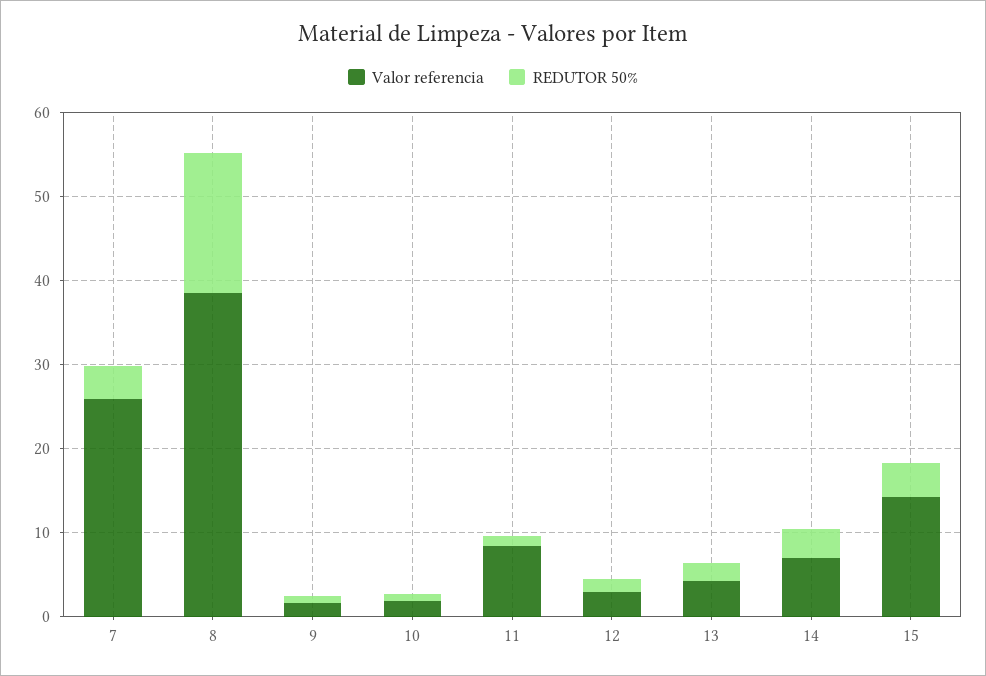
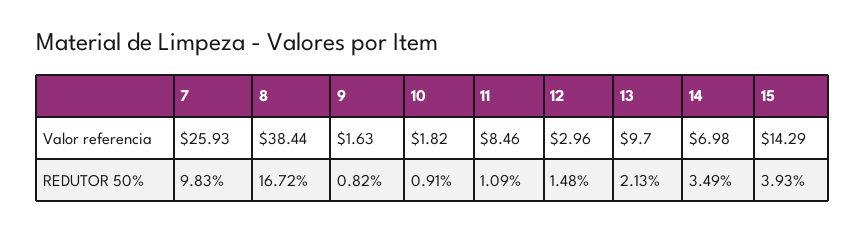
  {
    "Valor referencia": {
      "7": 25.93,
      "8": 38.44,
      "9": 1.63,
      "10": 1.82,
      "11": 8.46,
      "12": 2.96,
-     "13": 4,
+     "13": 9.7,
      "14": 6.98,
      "15": 14.29
    },
    "REDUTOR 50%": {
-     "7": 4,
+     "7": 9.83,
      "8": 16.72,
      "9": 0.82,
      "10": 0.91,
      "11": 1.09,
      "12": 1.48,
      "13": 2.13,
      "14": 3.49,
      "15": 3.93
    }
  }

